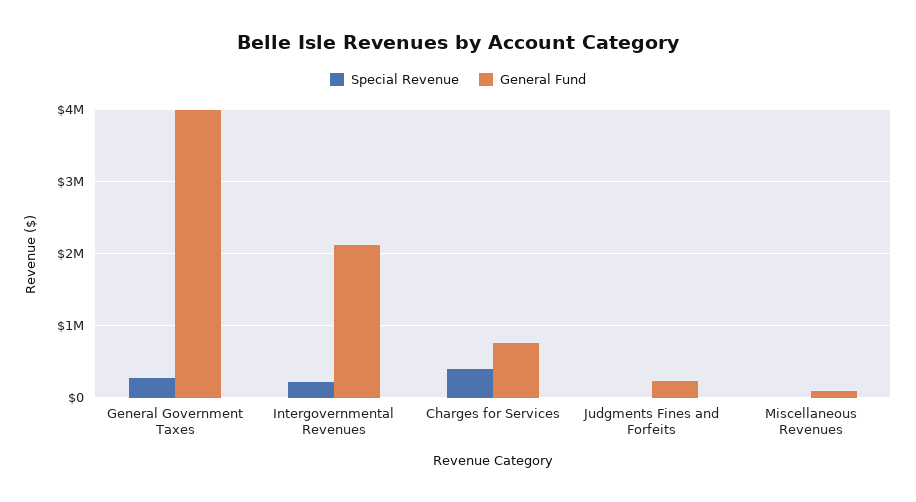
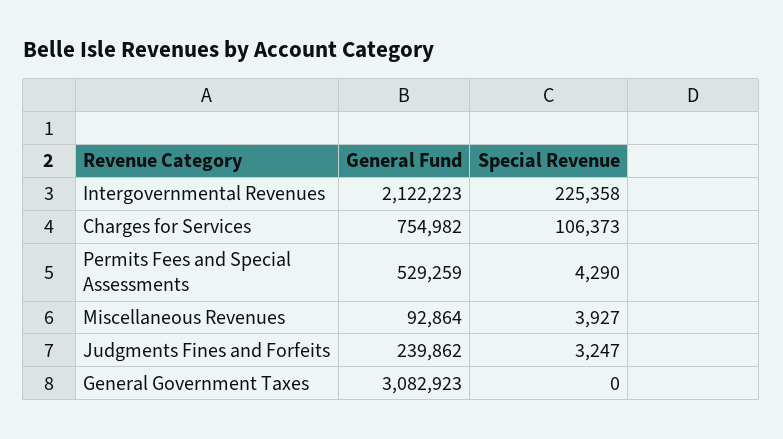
  {
    "Special Revenue": {
-     "General Government Taxes": 300000,
+     "General Government Taxes": 0,
      "Intergovernmental Revenues": 225358,
-     "Charges for Services": 400000,
+     "Charges for Services": 106373,
      "Judgments Fines and Forfeits": 3247,
-     "Miscellaneous Revenues": 3927
+     "Miscellaneous Revenues": 3927,
+     "Permits Fees and Special Assessments": 4290
    },
    "General Fund": {
-     "General Government Taxes": 4000000,
+     "General Government Taxes": 3082923,
      "Intergovernmental Revenues": 2122223,
      "Charges for Services": 754982,
      "Judgments Fines and Forfeits": 239862,
-     "Miscellaneous Revenues": 92864
+     "Miscellaneous Revenues": 92864,
+     "Permits Fees and Special Assessments": 529259
    }
  }

